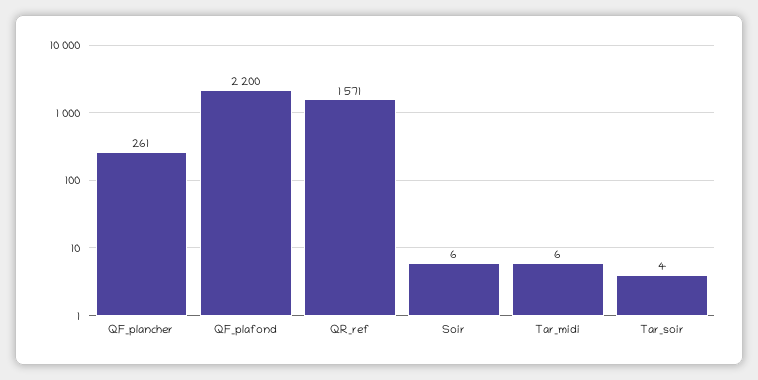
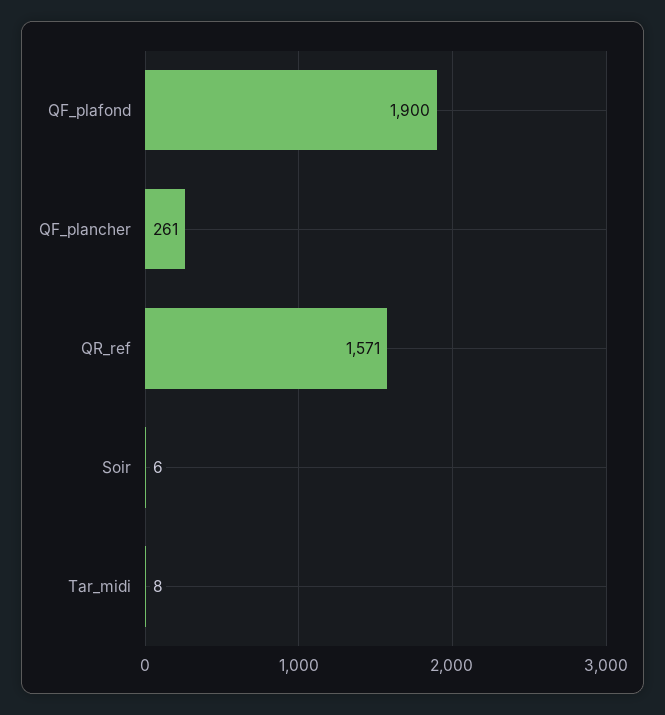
  {
    "QF_plancher": 261,
-   "QF_plafond": 2200,
+   "QF_plafond": 1900,
    "QR_ref": 1571,
    "Soir": 6,
-   "Tar_midi": 6,
+   "Tar_midi": 8
-   "Tar_soir": 4
  }

